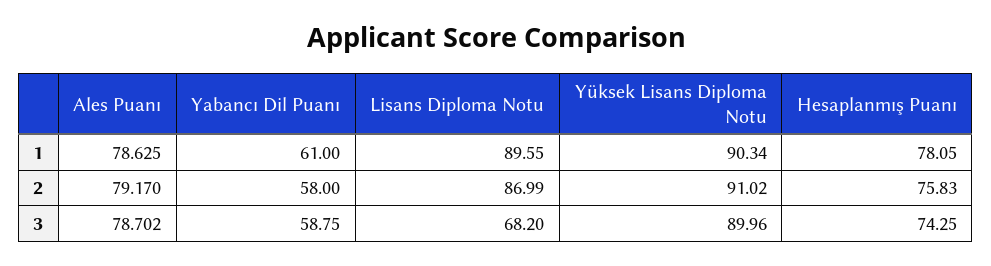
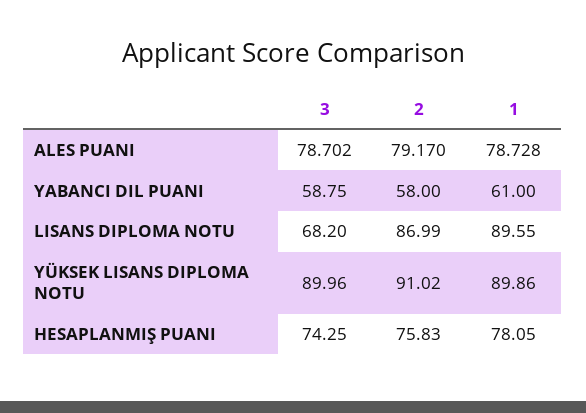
  {
    "Ales Puanı": {
-     "1": 78.625,
+     "1": 78.728,
      "2": 79.17,
      "3": 78.702
    },
    "Yabancı Dil Puanı": {
      "1": 61,
      "2": 58,
      "3": 58.75
    },
    "Lisans Diploma Notu": {
      "1": 89.55,
      "2": 86.99,
      "3": 68.2
    },
    "Yüksek Lisans Diploma Notu": {
-     "1": 90.34,
+     "1": 89.86,
      "2": 91.02,
      "3": 89.96
    },
    "Hesaplanmış Puanı": {
      "1": 78.05,
      "2": 75.83,
      "3": 74.25
    }
  }

